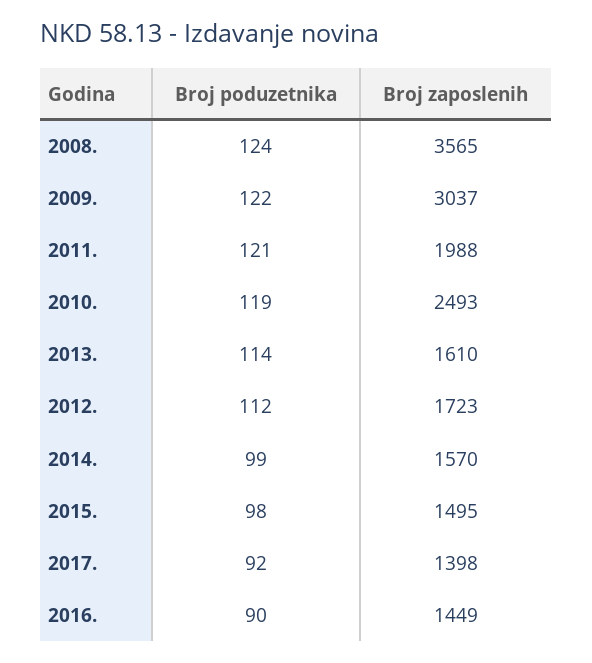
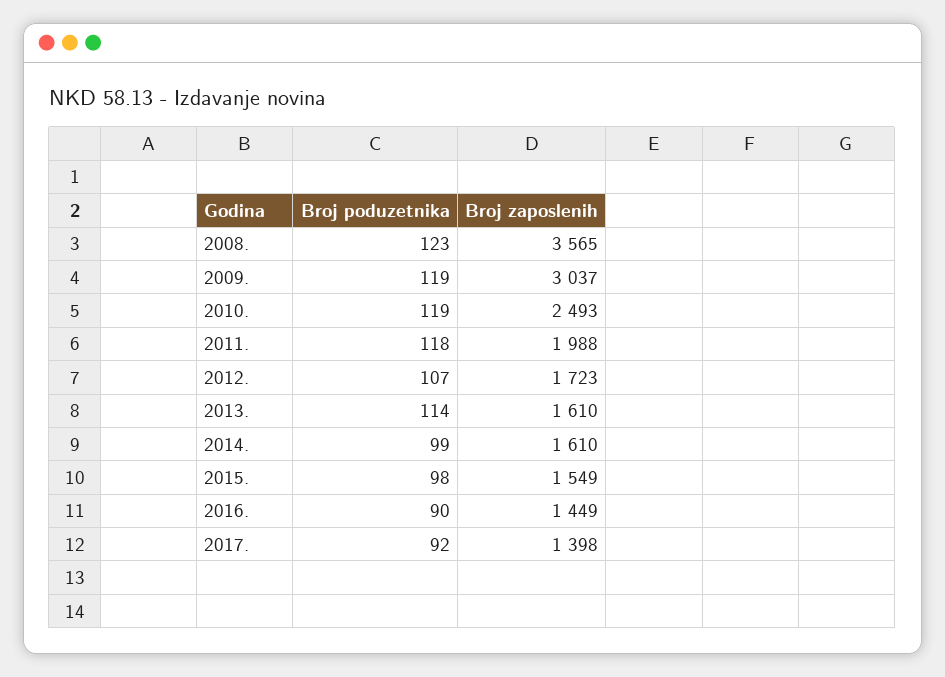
  {
    "Broj poduzetnika": {
-     "2008.": 124,
+     "2008.": 123,
-     "2009.": 122,
+     "2009.": 119,
-     "2011.": 121,
+     "2011.": 118,
      "2010.": 119,
      "2013.": 114,
-     "2012.": 112,
+     "2012.": 107,
      "2014.": 99,
      "2015.": 98,
      "2017.": 92,
      "2016.": 90
    },
    "Broj zaposlenih": {
      "2008.": 3565,
      "2009.": 3037,
      "2011.": 1988,
      "2010.": 2493,
      "2013.": 1610,
      "2012.": 1723,
-     "2014.": 1570,
+     "2014.": 1610,
-     "2015.": 1495,
+     "2015.": 1549,
      "2017.": 1398,
      "2016.": 1449
    }
  }

